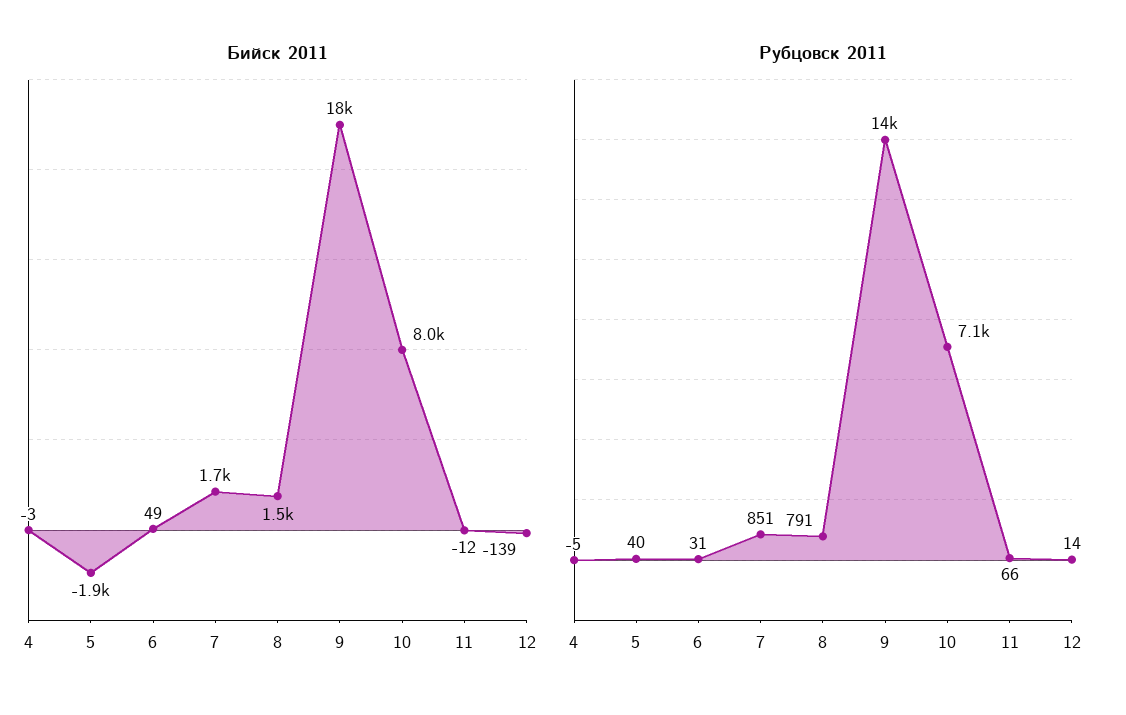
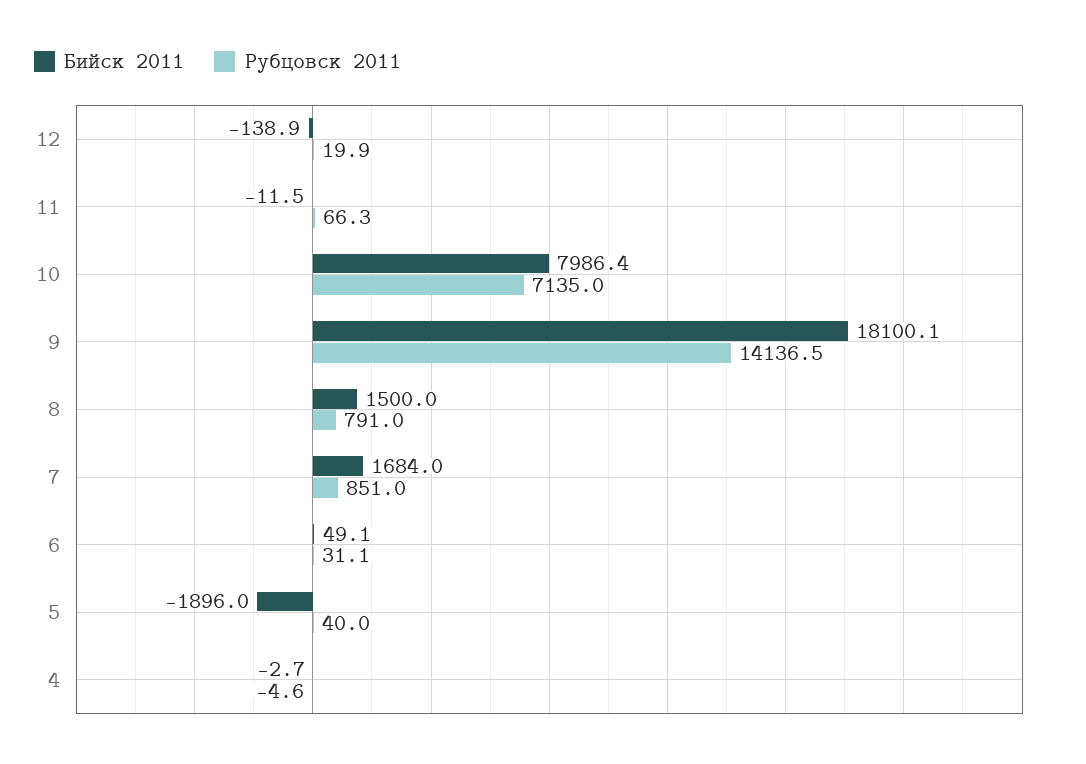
  {
    "Бийск 2011": {
      "4": -2.7,
      "5": -1896,
      "6": 49.1,
      "7": 1684,
      "8": 1500,
      "9": 18100.1,
      "10": 7986.4,
      "11": -11.5,
      "12": -138.9
    },
    "Рубцовск 2011": {
      "4": -4.6,
      "5": 40,
      "6": 31.1,
      "7": 851,
      "8": 791,
      "9": 14136.5,
      "10": 7135,
      "11": 66.3,
-     "12": 14
+     "12": 19.9
    }
  }

